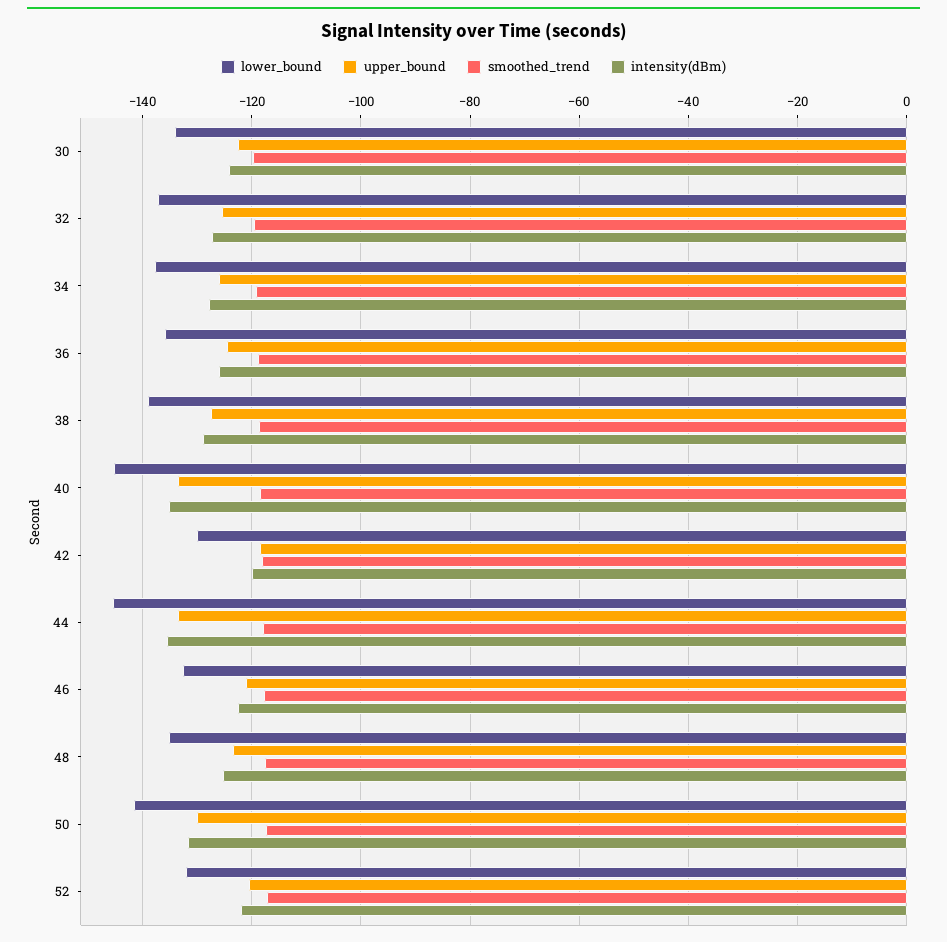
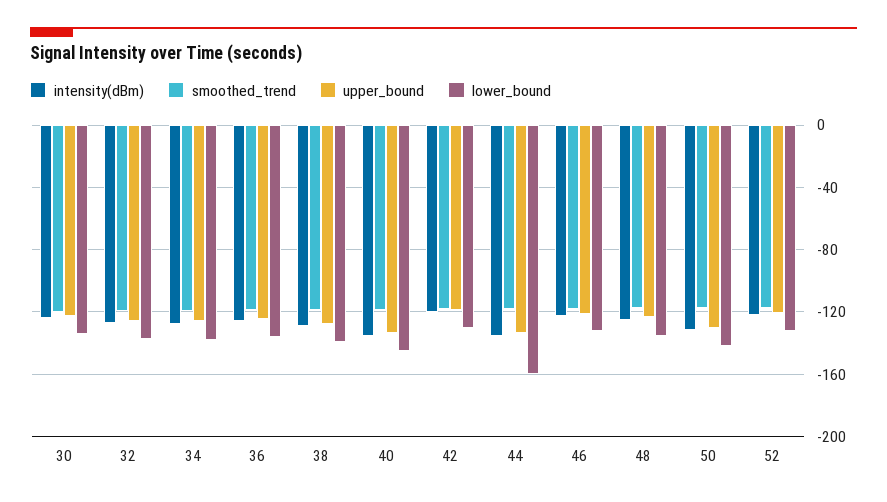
  {
    "lower_bound": {
      "30": -134,
      "32": -138,
      "34": -138,
      "36": -136,
      "38": -140,
      "40": -146,
      "42": -130,
-     "44": -146,
+     "44": -160,
      "46": -132,
      "48": -136,
      "50": -142,
      "52": -132
    },
    "upper_bound": {
      "30": -122,
      "32": -126,
      "34": -126,
      "36": -124,
      "38": -128,
      "40": -134,
      "42": -118,
      "44": -134,
      "46": -122,
      "48": -124,
      "50": -130,
      "52": -120
    },
    "smoothed_trend": {
      "30": -120,
      "32": -120,
      "34": -120,
      "36": -118,
      "38": -118,
      "40": -118,
      "42": -118,
      "44": -118,
      "46": -118,
      "48": -118,
      "50": -118,
      "52": -118
    },
    "intensity(dBm)": {
      "30": -124,
      "32": -128,
      "34": -128,
      "36": -126,
      "38": -130,
      "40": -136,
      "42": -120,
      "44": -136,
      "46": -122,
      "48": -126,
      "50": -132,
      "52": -122
    }
  }

